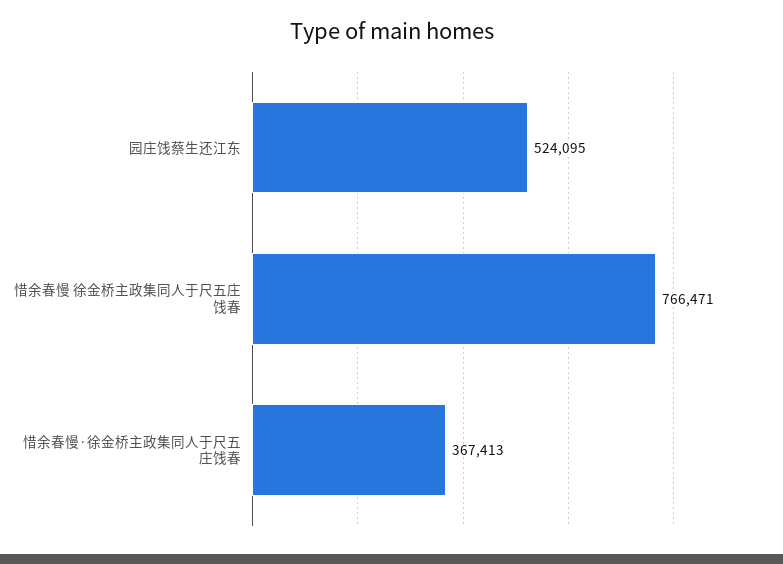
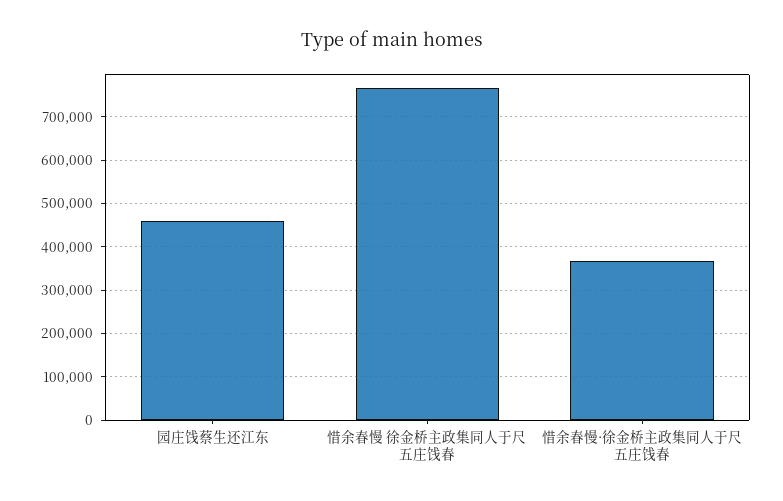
  {
-   "园庄饯蔡生还江东": 524095,
+   "园庄饯蔡生还江东": 460000,
    "惜余春慢 徐金桥主政集同人于尺五庄饯春": 766471,
    "惜余春慢·徐金桥主政集同人于尺五庄饯春": 367413
  }

